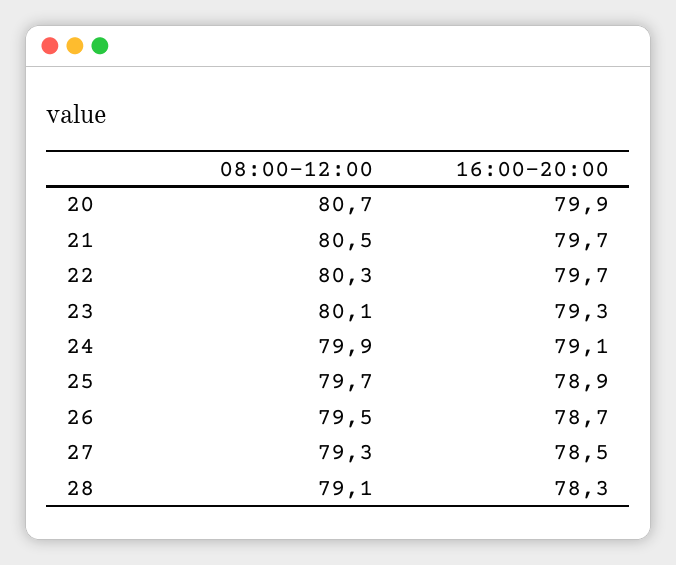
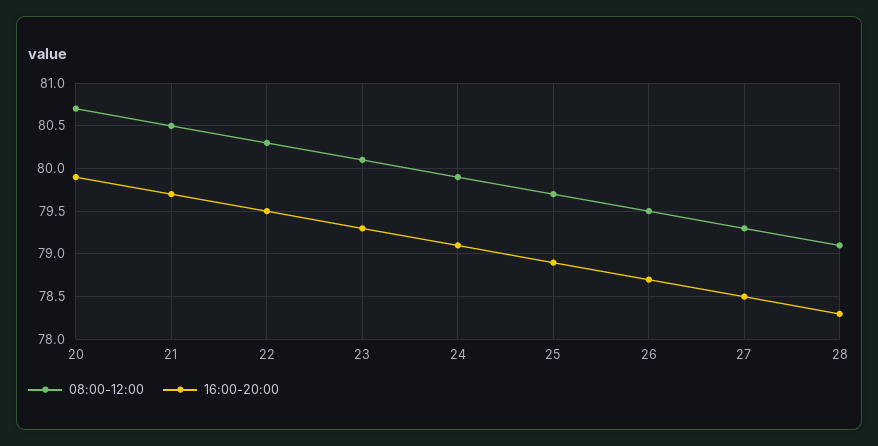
  {
    "08:00-12:00": {
      "20": 80.7,
      "21": 80.5,
      "22": 80.3,
      "23": 80.1,
      "24": 79.9,
      "25": 79.7,
      "26": 79.5,
      "27": 79.3,
      "28": 79.1
    },
    "16:00-20:00": {
      "20": 79.9,
      "21": 79.7,
-     "22": 79.7,
+     "22": 79.5,
      "23": 79.3,
      "24": 79.1,
      "25": 78.9,
      "26": 78.7,
      "27": 78.5,
      "28": 78.3
    }
  }

